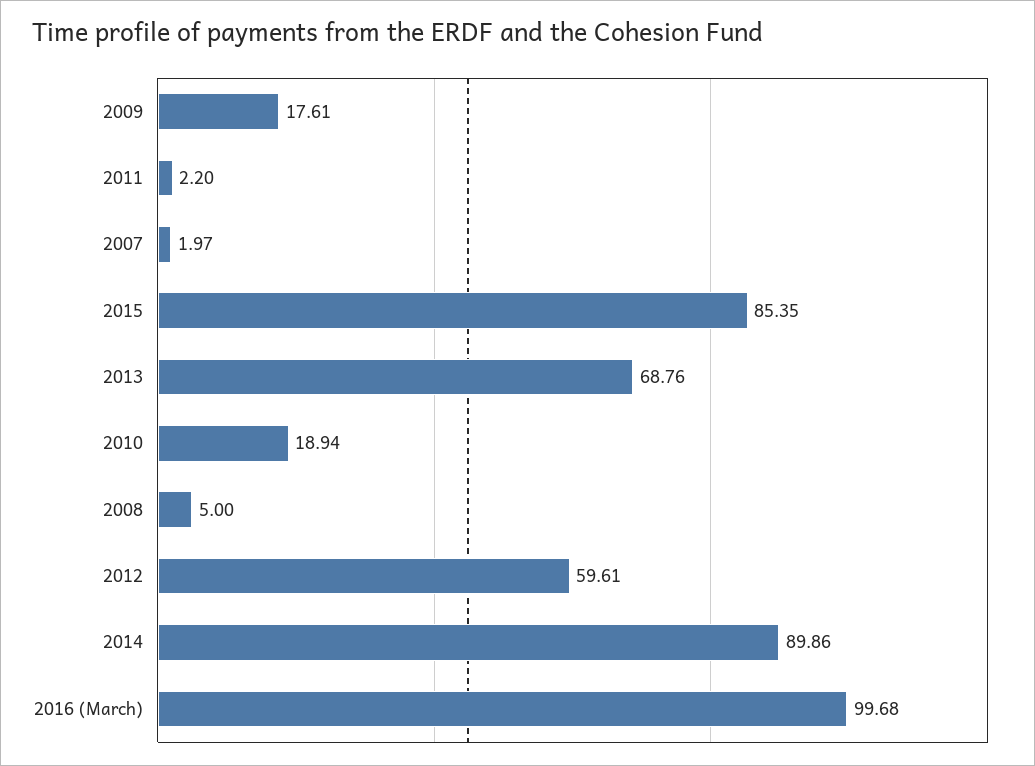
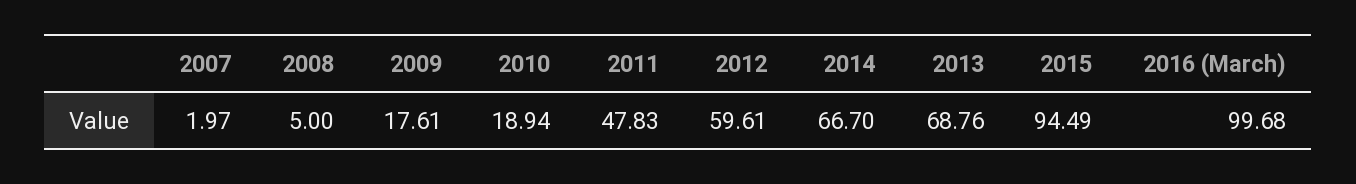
  {
    "2009": 17.61,
-   "2011": 2.2,
+   "2011": 47.83,
    "2007": 1.97,
-   "2015": 85.35,
+   "2015": 94.49,
    "2013": 68.76,
    "2010": 18.94,
    "2008": 5,
    "2012": 59.61,
-   "2014": 89.86,
+   "2014": 66.7,
    "2016 (March)": 99.68
  }

